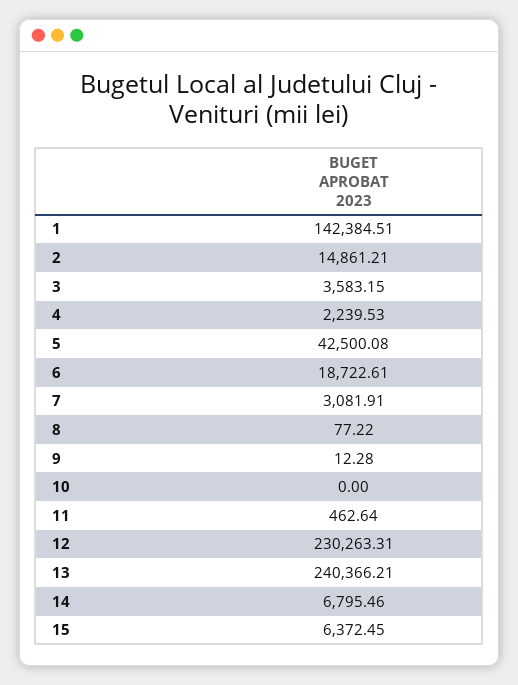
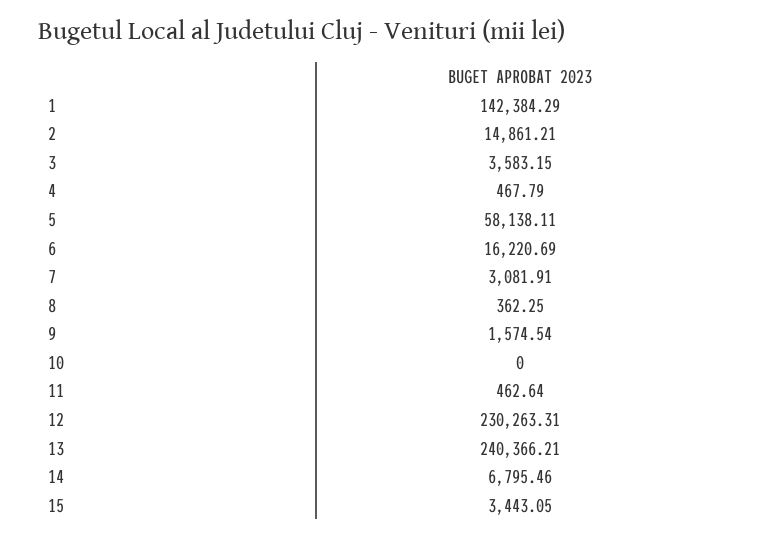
  {
-   "1": 142384.51,
+   "1": 142384.29,
    "2": 14861.21,
    "3": 3583.15,
-   "4": 2239.53,
+   "4": 467.79,
-   "5": 42500.08,
+   "5": 58138.11,
-   "6": 18722.61,
+   "6": 16220.69,
    "7": 3081.91,
-   "8": 77.22,
+   "8": 362.25,
-   "9": 12.28,
+   "9": 1574.54,
    "10": 0,
    "11": 462.64,
    "12": 230263.31,
    "13": 240366.21,
    "14": 6795.46,
-   "15": 6372.45
+   "15": 3443.05
  }

